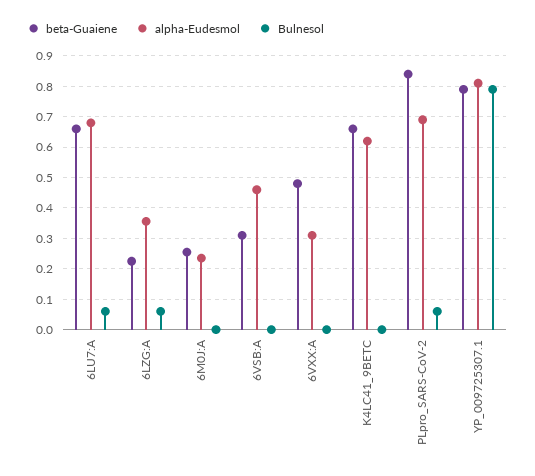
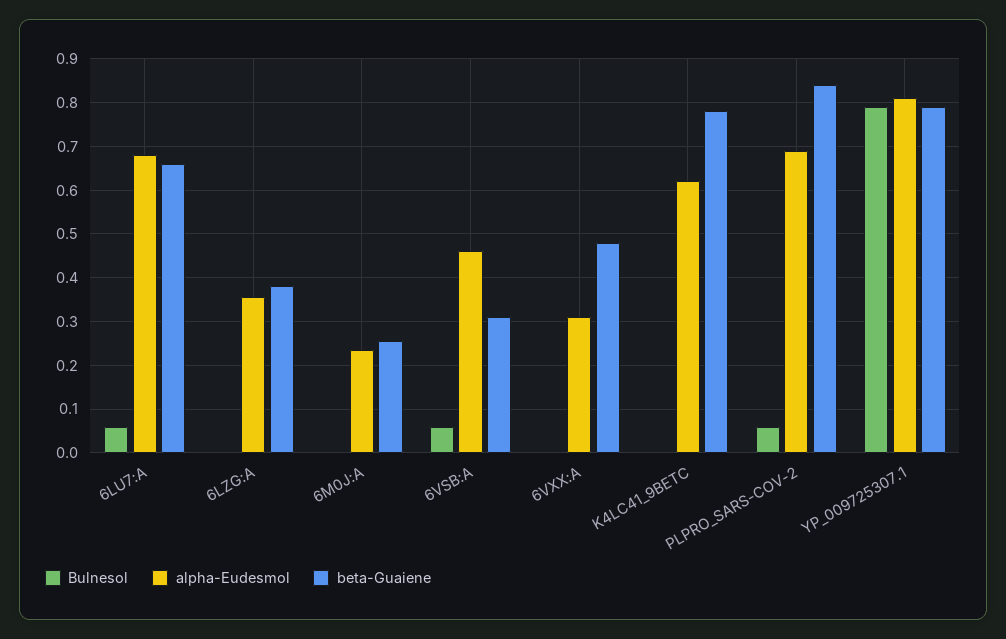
  {
    "beta-Guaiene": {
      "6LU7:A": 0.66,
-     "6LZG:A": 0.22,
+     "6LZG:A": 0.38,
      "6M0J:A": 0.26,
      "6VSB:A": 0.32,
      "6VXX:A": 0.48,
-     "K4LC41_9BETC": 0.66,
+     "K4LC41_9BETC": 0.78,
      "PLpro_SARS-CoV-2": 0.84,
      "YP_009725307.1": 0.8
    },
    "alpha-Eudesmol": {
      "6LU7:A": 0.68,
      "6LZG:A": 0.36,
      "6M0J:A": 0.24,
      "6VSB:A": 0.46,
      "6VXX:A": 0.32,
      "K4LC41_9BETC": 0.62,
      "PLpro_SARS-CoV-2": 0.7,
      "YP_009725307.1": 0.82
    },
    "Bulnesol": {
      "6LU7:A": 0.06,
-     "6LZG:A": 0.06,
+     "6LZG:A": 0,
      "6M0J:A": 0,
-     "6VSB:A": 0,
+     "6VSB:A": 0.06,
      "6VXX:A": 0,
      "K4LC41_9BETC": 0,
      "PLpro_SARS-CoV-2": 0.06,
      "YP_009725307.1": 0.8
    }
  }

